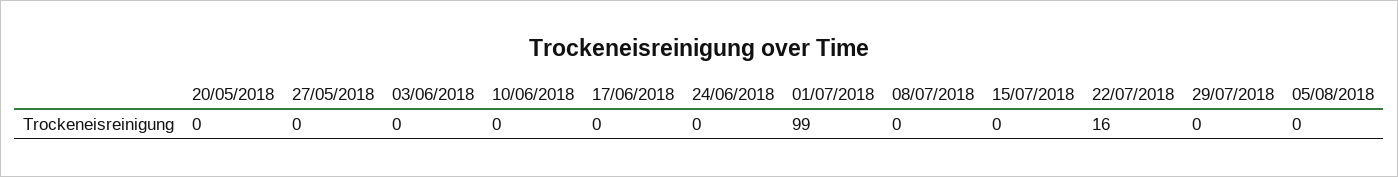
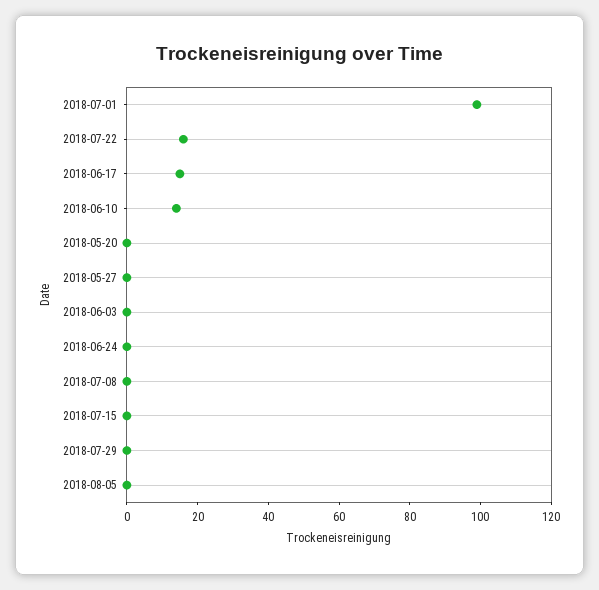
  {
    "20/05/2018": 0,
    "27/05/2018": 0,
    "03/06/2018": 0,
-   "10/06/2018": 0,
+   "10/06/2018": 15,
-   "17/06/2018": 0,
+   "17/06/2018": 15,
    "24/06/2018": 0,
    "01/07/2018": 99,
    "08/07/2018": 0,
    "15/07/2018": 0,
    "22/07/2018": 16,
    "29/07/2018": 0,
    "05/08/2018": 0
  }

